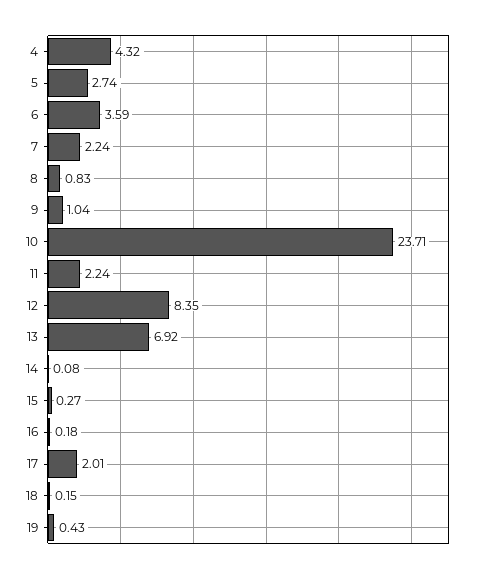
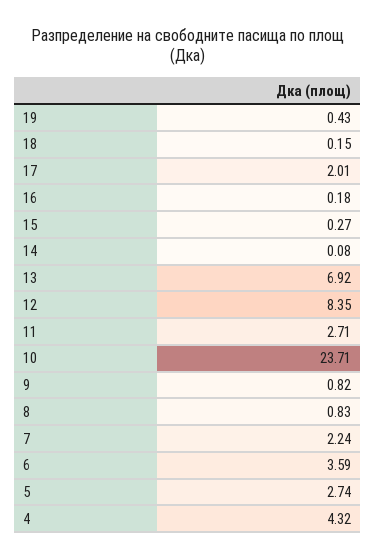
  {
    "4": 4.32,
    "5": 2.74,
    "6": 3.59,
    "7": 2.24,
    "8": 0.83,
-   "9": 1.04,
+   "9": 0.82,
    "10": 23.71,
-   "11": 2.24,
+   "11": 2.71,
    "12": 8.35,
    "13": 6.92,
    "14": 0.08,
    "15": 0.27,
    "16": 0.18,
    "17": 2.01,
    "18": 0.15,
    "19": 0.43
  }

